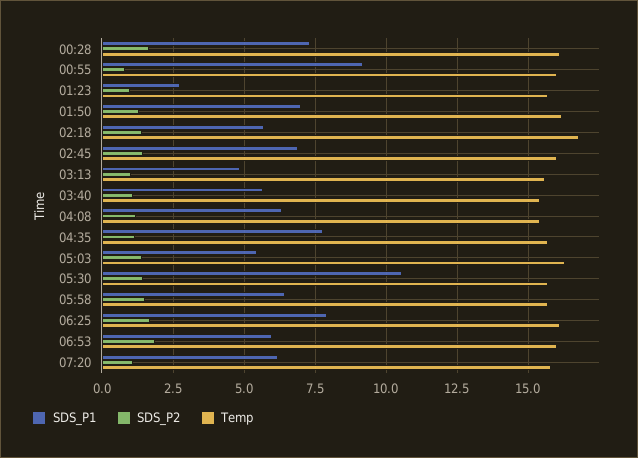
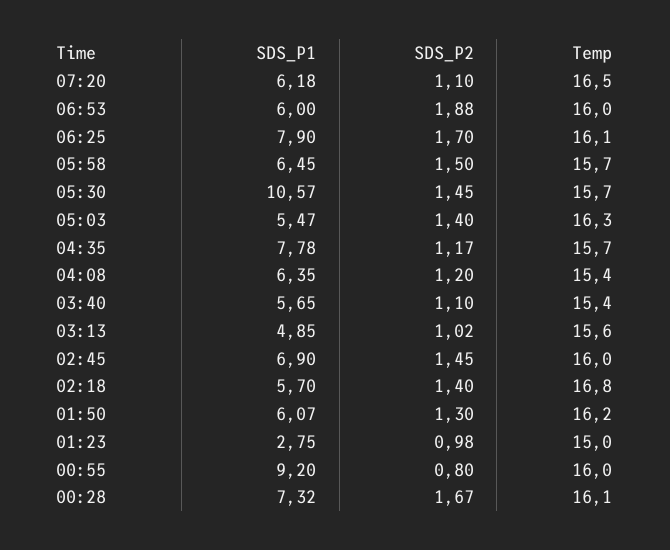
  {
    "SDS_P1": {
      "00:28": 7.32,
      "00:55": 9.2,
      "01:23": 2.75,
-     "01:50": 7,
+     "01:50": 6.07,
      "02:18": 5.7,
      "02:45": 6.9,
      "03:13": 4.85,
      "03:40": 5.65,
      "04:08": 6.35,
      "04:35": 7.78,
      "05:03": 5.47,
      "05:30": 10.57,
      "05:58": 6.45,
      "06:25": 7.9,
      "06:53": 6,
      "07:20": 6.18
    },
    "SDS_P2": {
      "00:28": 1.67,
      "00:55": 0.8,
      "01:23": 0.98,
      "01:50": 1.3,
      "02:18": 1.4,
      "02:45": 1.45,
      "03:13": 1.02,
      "03:40": 1.1,
      "04:08": 1.2,
      "04:35": 1.17,
      "05:03": 1.4,
      "05:30": 1.45,
      "05:58": 1.5,
      "06:25": 1.7,
      "06:53": 1.88,
      "07:20": 1.1
    },
    "Temp": {
      "00:28": 16.1,
      "00:55": 16,
-     "01:23": 15.75,
+     "01:23": 15,
      "01:50": 16.2,
      "02:18": 16.8,
      "02:45": 16,
      "03:13": 15.6,
      "03:40": 15.4,
      "04:08": 15.4,
      "04:35": 15.7,
      "05:03": 16.3,
      "05:30": 15.7,
      "05:58": 15.7,
      "06:25": 16.1,
      "06:53": 16,
-     "07:20": 15.75
+     "07:20": 16.5
    }
  }

